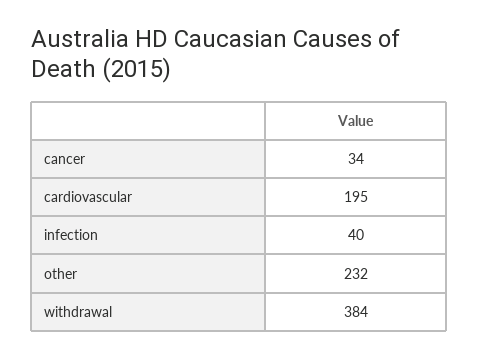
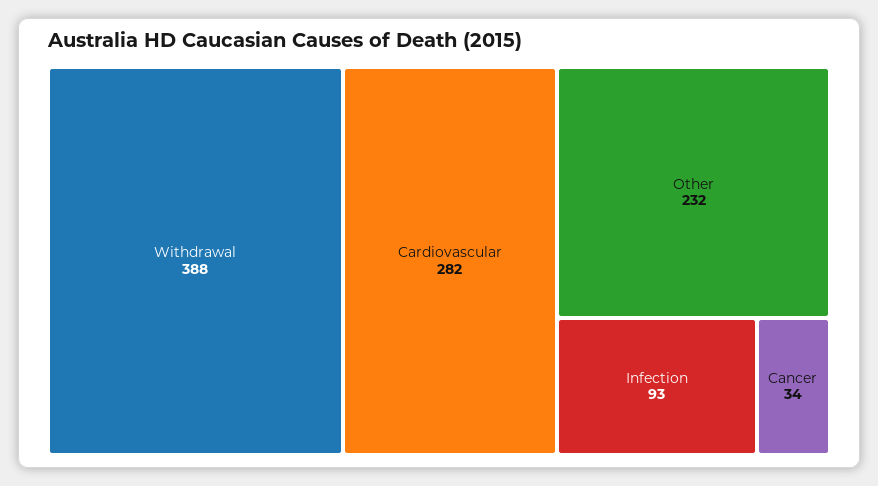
  {
    "cancer": 34,
-   "cardiovascular": 195,
+   "cardiovascular": 282,
-   "infection": 40,
+   "infection": 93,
    "other": 232,
-   "withdrawal": 384
+   "withdrawal": 388
  }

